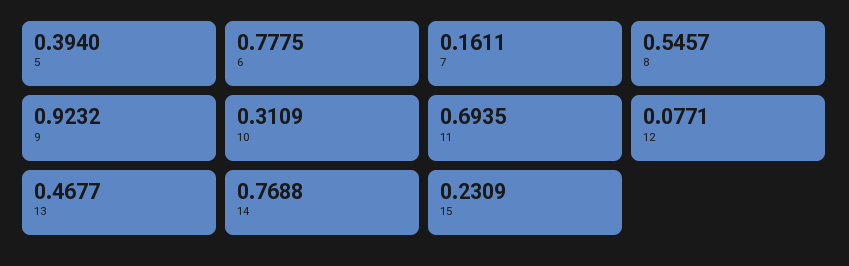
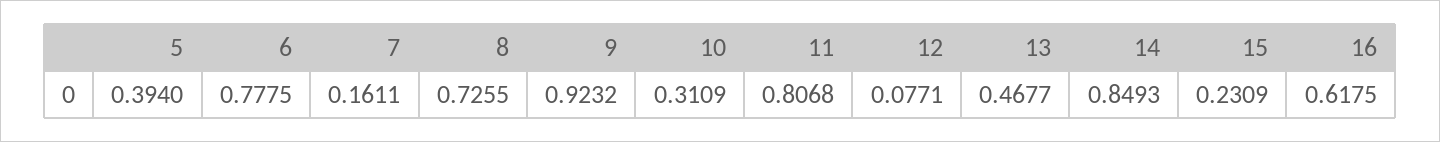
  {
    "5": 0.394,
    "6": 0.7775,
    "7": 0.1611,
-   "8": 0.5457,
+   "8": 0.7255,
    "9": 0.9232,
    "10": 0.3109,
-   "11": 0.6935,
+   "11": 0.8068,
    "12": 0.0771,
    "13": 0.4677,
-   "14": 0.7688,
+   "14": 0.8493,
-   "15": 0.2309
+   "15": 0.2309,
+   "16": 0.6175
  }

